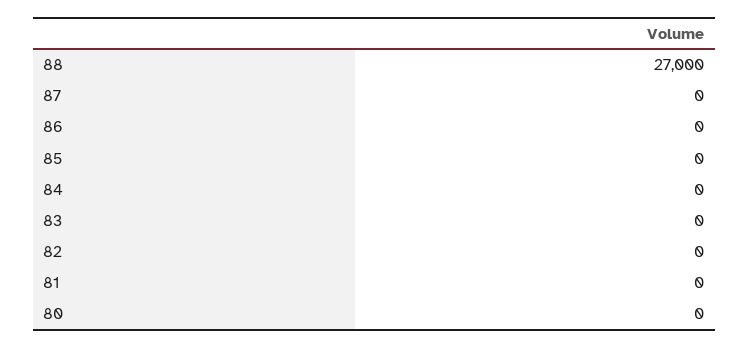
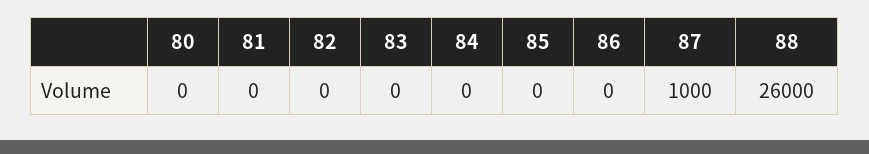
  {
-   "88": 27000,
+   "88": 26000,
-   "87": 0,
+   "87": 1000,
    "86": 0,
    "85": 0,
    "84": 0,
    "83": 0,
    "82": 0,
    "81": 0,
    "80": 0
  }

